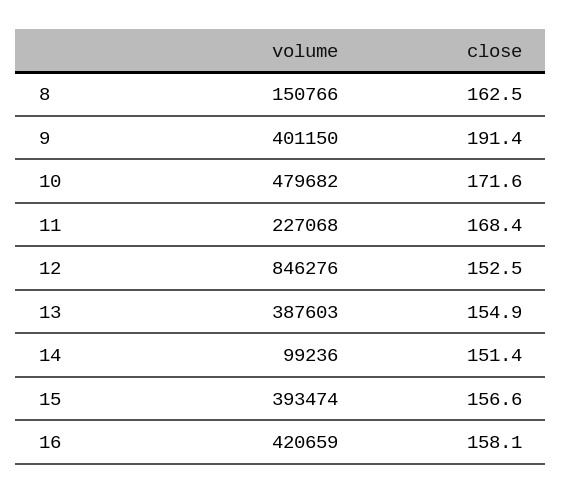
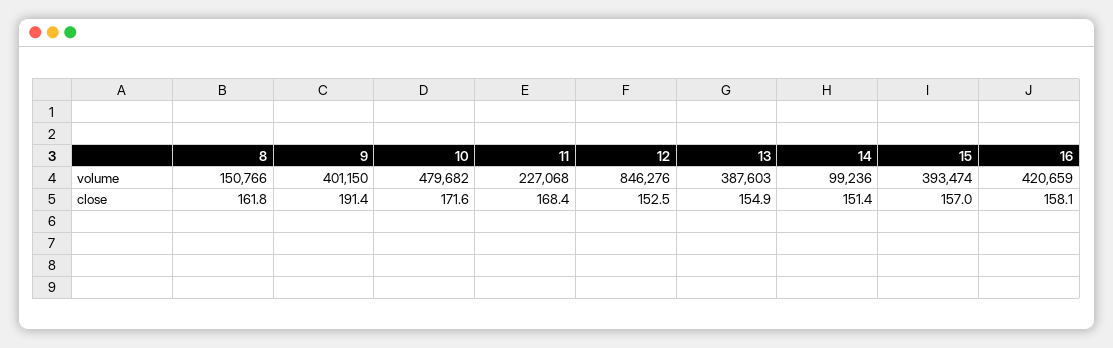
  {
    "volume": {
      "8": 150766,
      "9": 401150,
      "10": 479682,
      "11": 227068,
      "12": 846276,
      "13": 387603,
      "14": 99236,
      "15": 393474,
      "16": 420659
    },
    "close": {
-     "8": 162.5,
+     "8": 161.8,
      "9": 191.4,
      "10": 171.6,
      "11": 168.4,
      "12": 152.5,
      "13": 154.9,
      "14": 151.4,
-     "15": 156.6,
+     "15": 157,
      "16": 158.1
    }
  }

